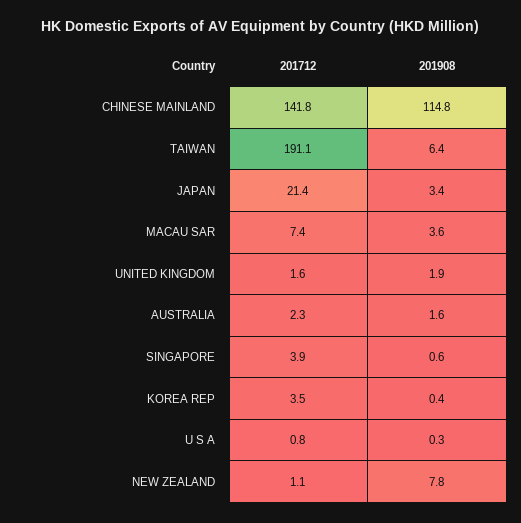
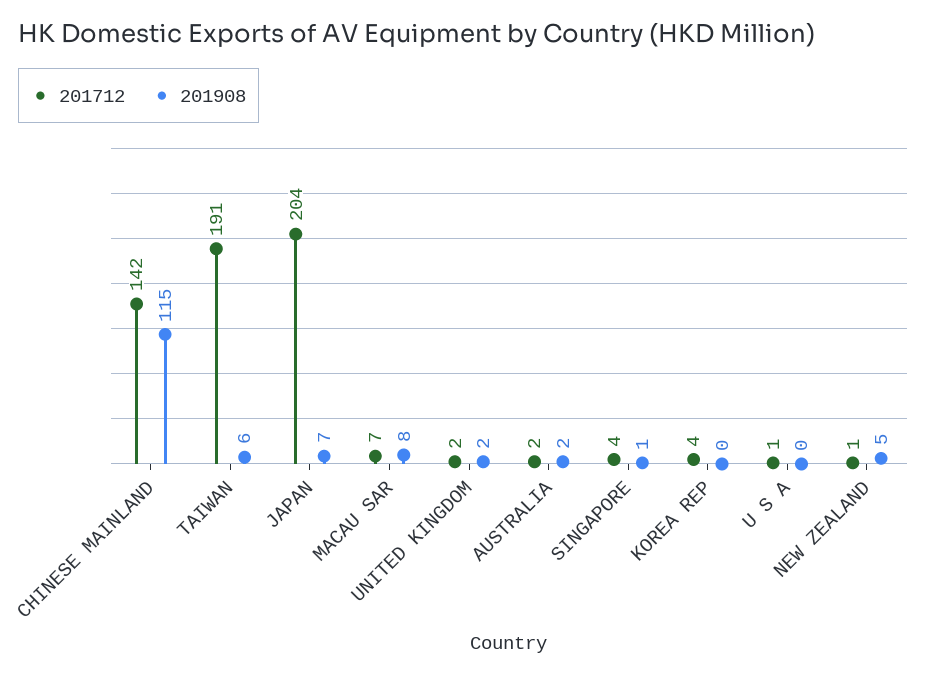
  {
    "201712": {
      "CHINESE MAINLAND": 141.8,
      "TAIWAN": 191.1,
-     "JAPAN": 21.4,
+     "JAPAN": 204,
      "MACAU SAR": 7.4,
      "UNITED KINGDOM": 1.6,
      "AUSTRALIA": 2.3,
      "SINGAPORE": 3.9,
      "KOREA REP": 3.5,
      "U S A": 0.8,
      "NEW ZEALAND": 1.1
    },
    "201908": {
      "CHINESE MAINLAND": 114.8,
      "TAIWAN": 6.4,
-     "JAPAN": 3.4,
+     "JAPAN": 7,
-     "MACAU SAR": 3.6,
+     "MACAU SAR": 8,
      "UNITED KINGDOM": 1.9,
      "AUSTRALIA": 1.6,
      "SINGAPORE": 0.6,
      "KOREA REP": 0.4,
      "U S A": 0.3,
-     "NEW ZEALAND": 7.8
+     "NEW ZEALAND": 5
    }
  }

